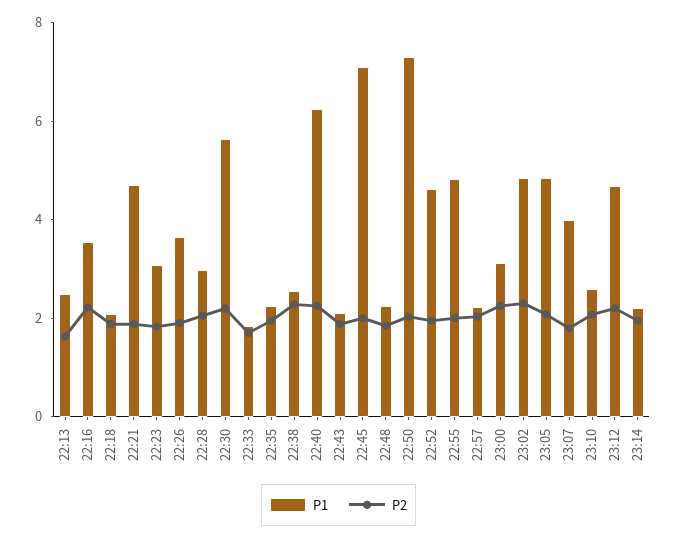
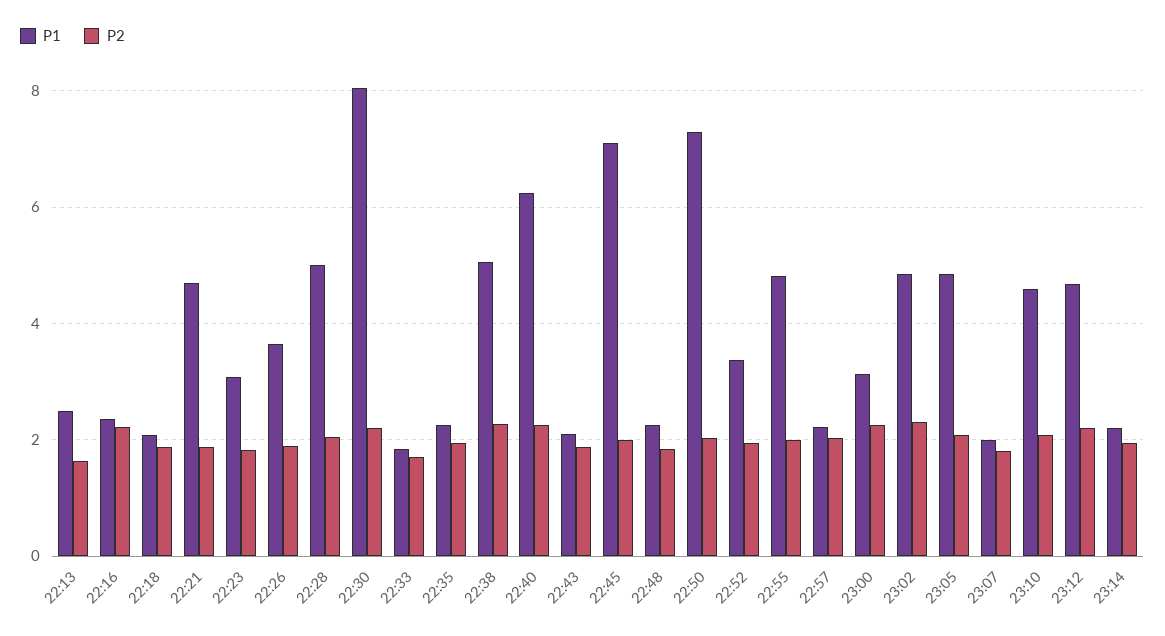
  {
    "P1": {
      "22:13": 2.6,
-     "22:16": 3.5,
+     "22:16": 2.4,
      "22:18": 2,
      "22:21": 4.8,
      "22:23": 3,
      "22:26": 3.6,
-     "22:28": 3,
+     "22:28": 5,
-     "22:30": 5.5,
+     "22:30": 8,
      "22:33": 1.8,
      "22:35": 2.2,
-     "22:38": 2.5,
+     "22:38": 5,
      "22:40": 6.2,
      "22:43": 2.2,
      "22:45": 7.2,
      "22:48": 2.2,
      "22:50": 7.4,
-     "22:52": 4.5,
+     "22:52": 3.4,
      "22:55": 4.8,
      "22:57": 2.2,
      "23:00": 3.2,
      "23:02": 4.8,
      "23:05": 4.8,
-     "23:07": 4,
+     "23:07": 2,
-     "23:10": 2.5,
+     "23:10": 4.6,
      "23:12": 4.6,
      "23:14": 2.2
    },
    "P2": {
      "22:13": 1.6,
      "22:16": 2.2,
      "22:18": 1.8,
      "22:21": 1.8,
      "22:23": 1.8,
      "22:26": 2,
      "22:28": 2,
      "22:30": 2.2,
      "22:33": 1.8,
      "22:35": 2,
      "22:38": 2.2,
      "22:40": 2.2,
      "22:43": 1.8,
      "22:45": 2,
      "22:48": 1.8,
      "22:50": 2,
      "22:52": 2,
      "22:55": 2,
      "22:57": 2,
      "23:00": 2.2,
      "23:02": 2.4,
      "23:05": 2,
      "23:07": 1.8,
      "23:10": 2,
      "23:12": 2.2,
      "23:14": 2
    }
  }

